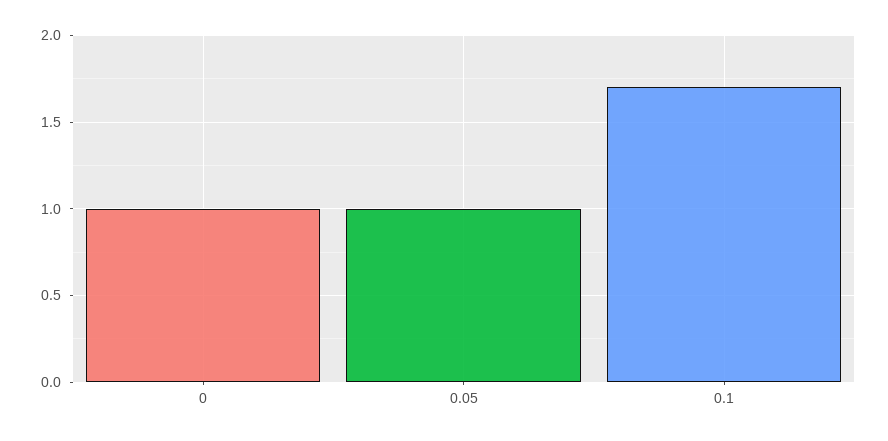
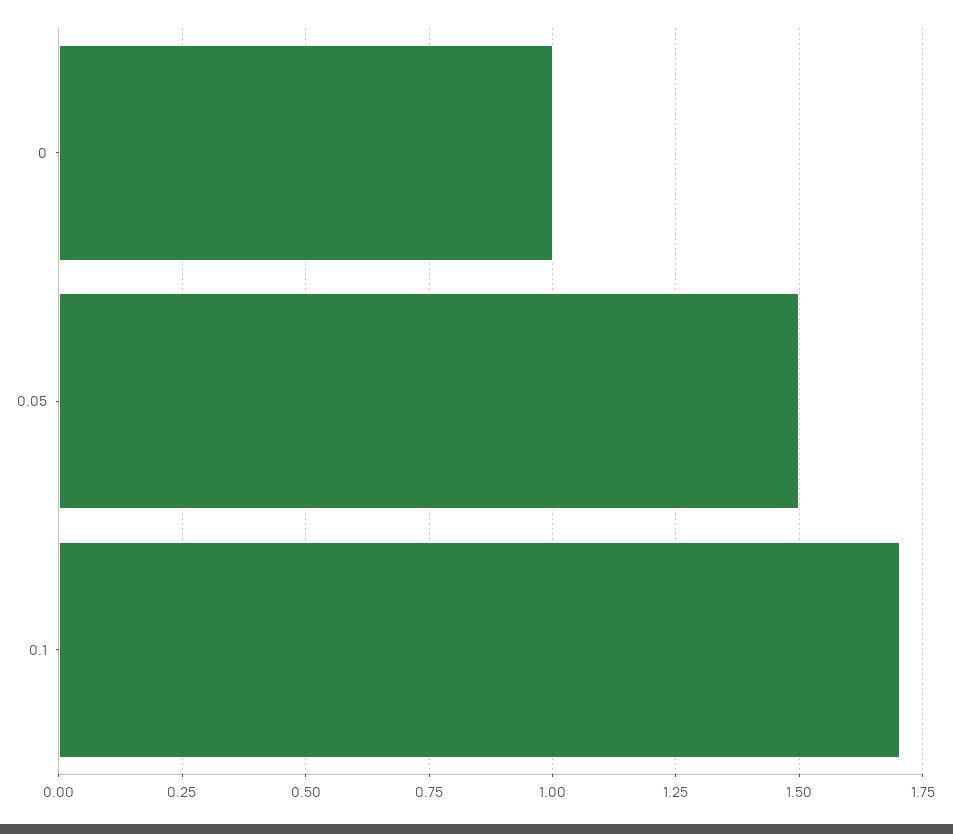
  {
    "0": 1,
-   "0.05": 1,
+   "0.05": 1.5,
    "0.1": 1.7
  }

